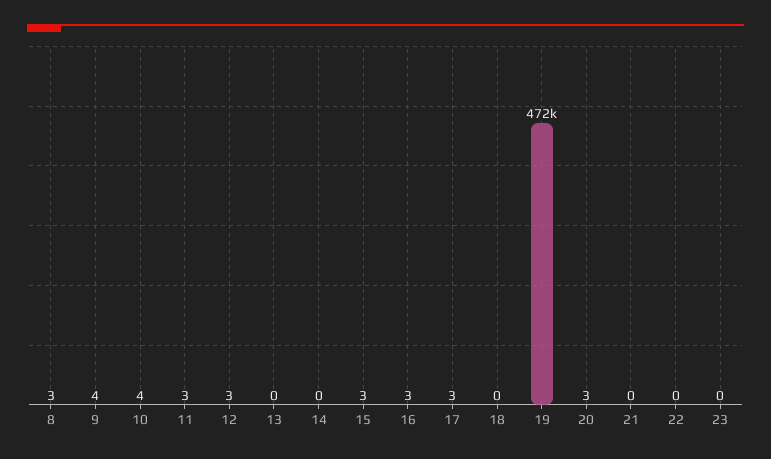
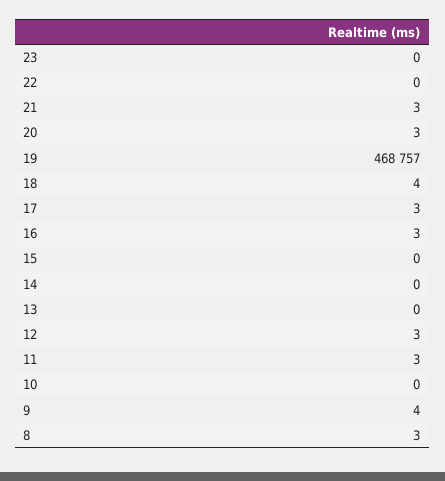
  {
    "8": 3,
    "9": 4,
-   "10": 4,
+   "10": 0,
    "11": 3,
    "12": 3,
    "13": 0,
    "14": 0,
-   "15": 3,
+   "15": 0,
    "16": 3,
    "17": 3,
-   "18": 0,
+   "18": 4,
-   "19": 472000,
+   "19": 468757,
    "20": 3,
-   "21": 0,
+   "21": 3,
    "22": 0,
    "23": 0
  }

